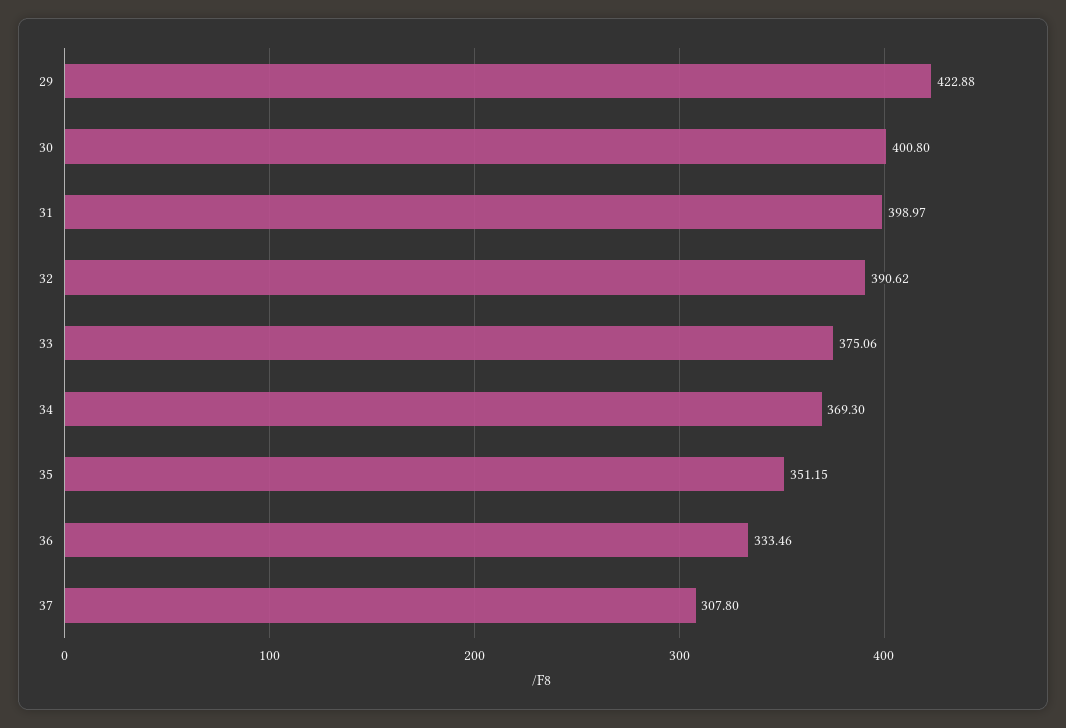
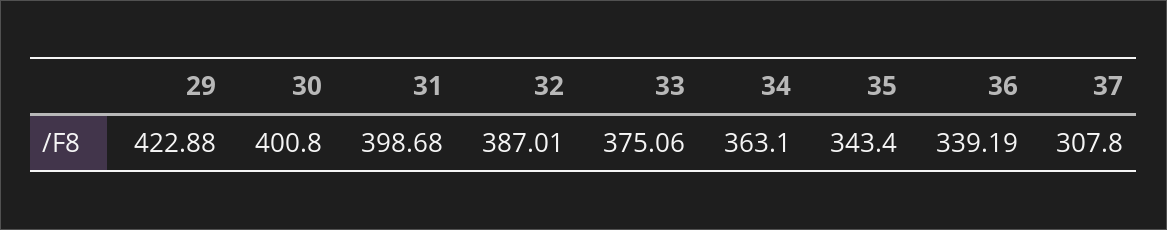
  {
    "29": 422.88,
    "30": 400.8,
-   "31": 398.97,
+   "31": 398.68,
-   "32": 390.62,
+   "32": 387.01,
    "33": 375.06,
-   "34": 369.3,
+   "34": 363.1,
-   "35": 351.15,
+   "35": 343.4,
-   "36": 333.46,
+   "36": 339.19,
    "37": 307.8
  }

